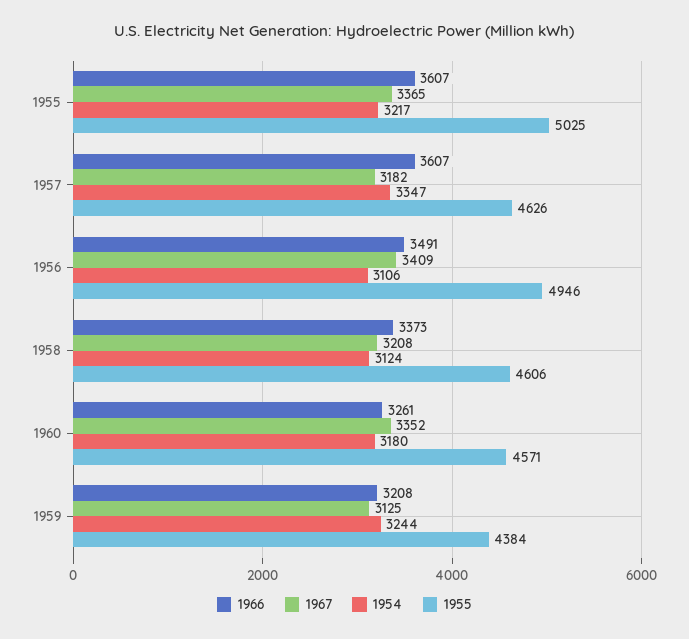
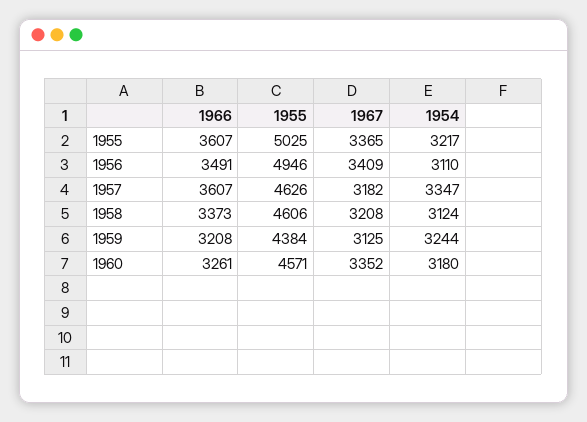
  {
    "1966": {
      "1955": 3607,
      "1957": 3607,
      "1956": 3491,
      "1958": 3373,
      "1960": 3261,
      "1959": 3208
    },
    "1967": {
      "1955": 3365,
      "1957": 3182,
      "1956": 3409,
      "1958": 3208,
      "1960": 3352,
      "1959": 3125
    },
    "1954": {
      "1955": 3217,
      "1957": 3347,
-     "1956": 3106,
+     "1956": 3110,
      "1958": 3124,
      "1960": 3180,
      "1959": 3244
    },
    "1955": {
      "1955": 5025,
      "1957": 4626,
      "1956": 4946,
      "1958": 4606,
      "1960": 4571,
      "1959": 4384
    }
  }

